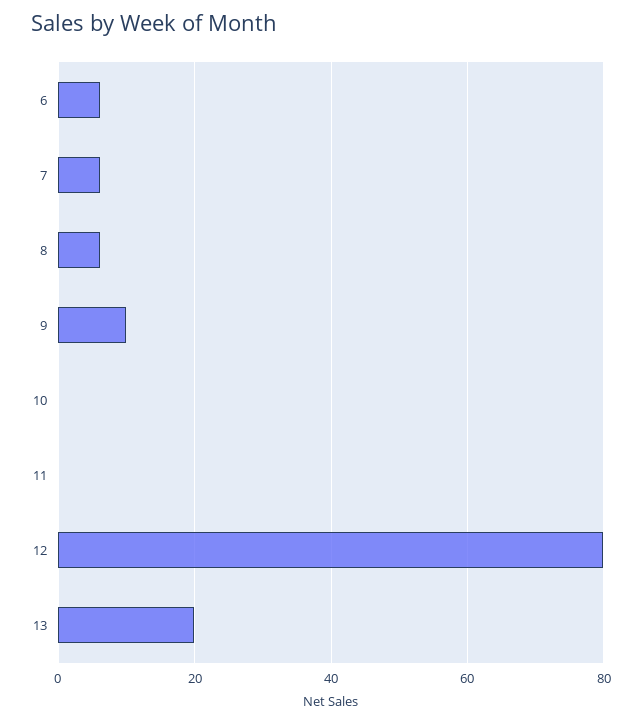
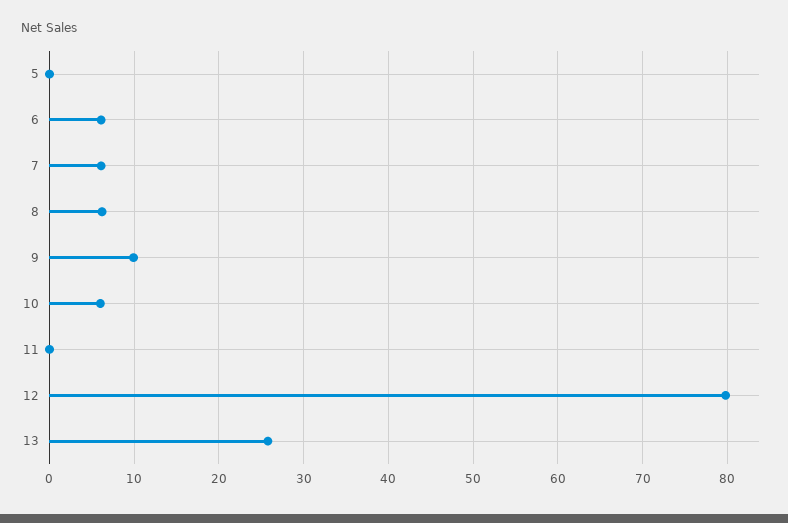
  {
    "6": 6,
    "7": 6,
    "8": 6,
    "9": 10,
-   "10": 0,
+   "10": 6,
    "11": 0,
    "12": 80,
-   "13": 20
+   "13": 26,
+   "5": 0
  }

